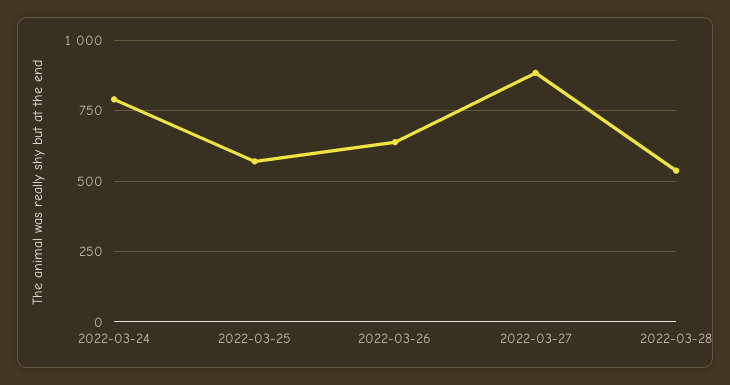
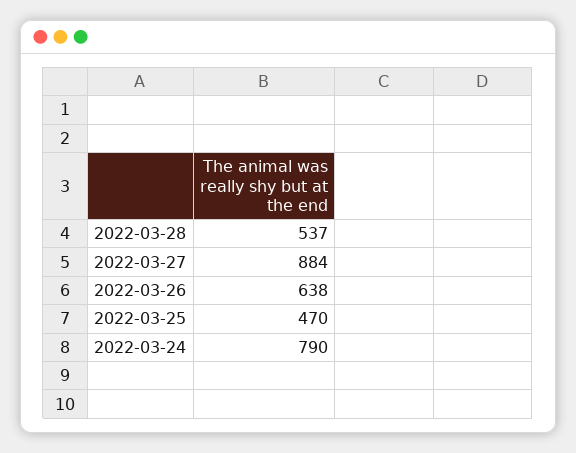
  {
    "2022-03-24": 790,
-   "2022-03-25": 575,
+   "2022-03-25": 470,
    "2022-03-26": 638,
    "2022-03-27": 884,
    "2022-03-28": 537
  }

